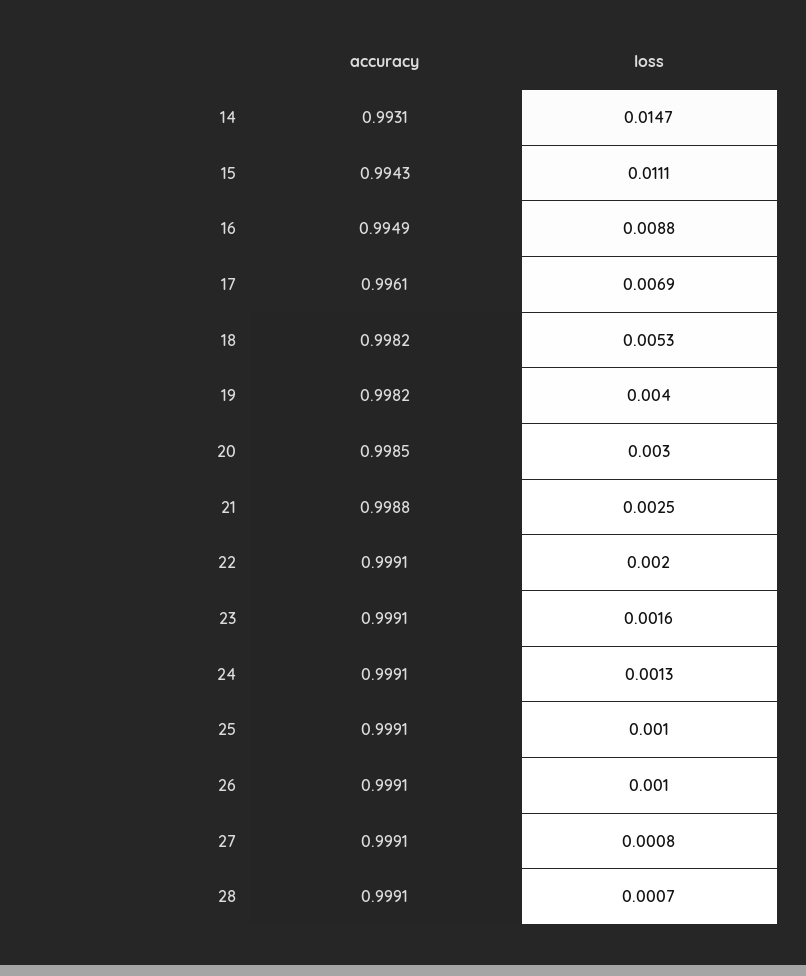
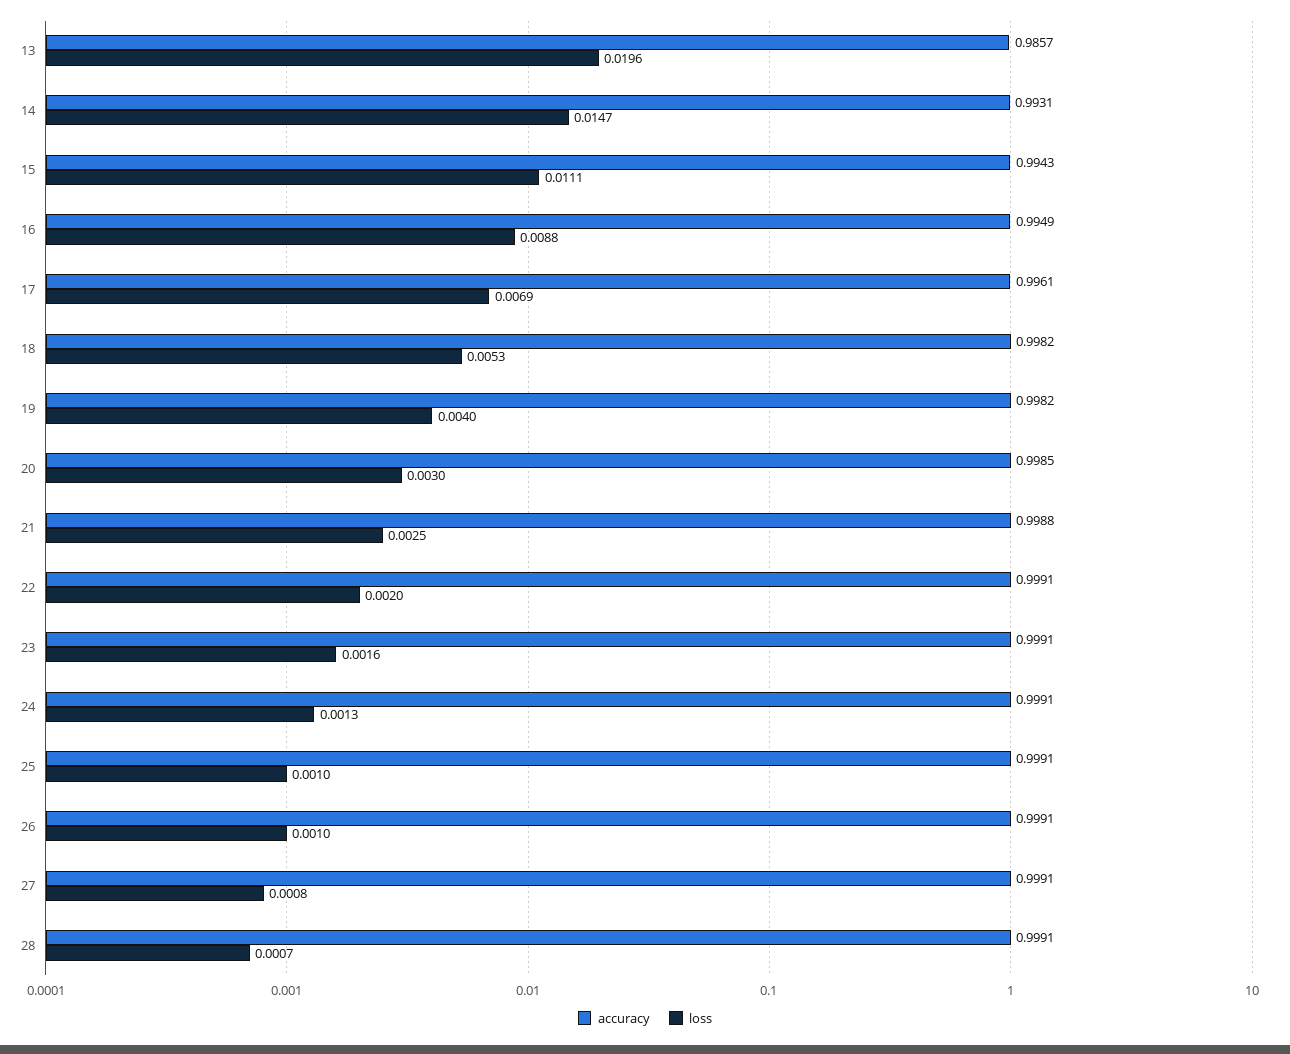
  {
    "accuracy": {
      "14": 0.9931,
      "15": 0.9943,
      "16": 0.9949,
      "17": 0.9961,
      "18": 0.9982,
      "19": 0.9982,
      "20": 0.9985,
      "21": 0.9988,
      "22": 0.9991,
      "23": 0.9991,
      "24": 0.9991,
      "25": 0.9991,
      "26": 0.9991,
      "27": 0.9991,
-     "28": 0.9991
+     "28": 0.9991,
+     "13": 0.9857
    },
    "loss": {
      "14": 0.0147,
      "15": 0.0111,
      "16": 0.0088,
      "17": 0.0069,
      "18": 0.0053,
      "19": 0.004,
      "20": 0.003,
      "21": 0.0025,
      "22": 0.002,
      "23": 0.0016,
      "24": 0.0013,
      "25": 0.001,
      "26": 0.001,
      "27": 0.0008,
-     "28": 0.0007
+     "28": 0.0007,
+     "13": 0.0196
    }
  }

